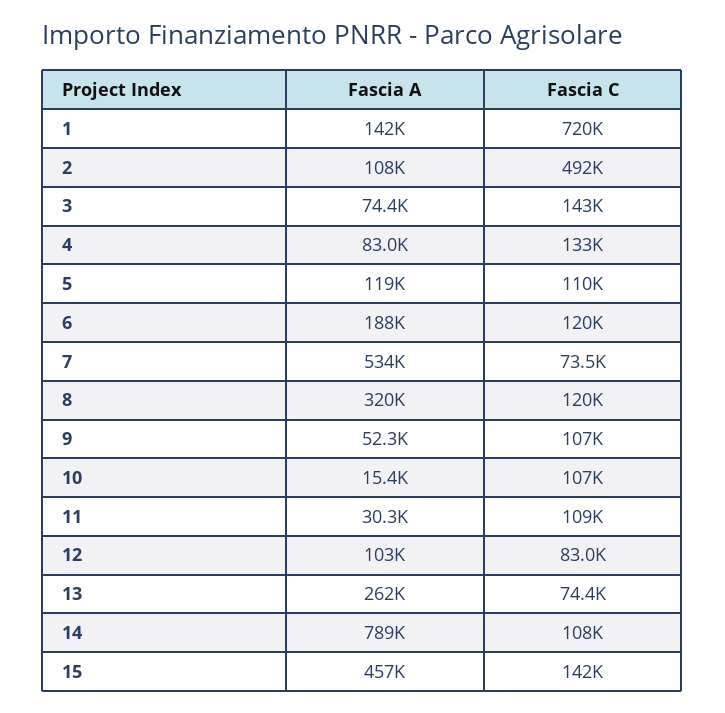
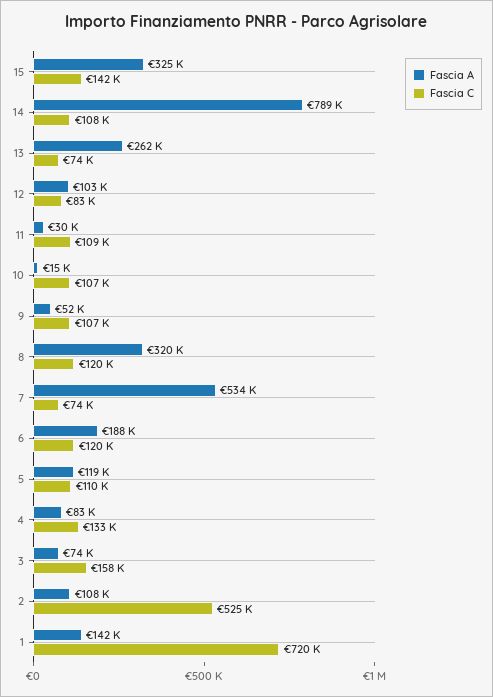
  {
    "Fascia A": {
      "1": 142000,
      "2": 108000,
      "3": 74400,
      "4": 83000,
      "5": 119000,
      "6": 188000,
      "7": 534000,
      "8": 320000,
      "9": 52300,
      "10": 15400,
      "11": 30300,
      "12": 103000,
      "13": 262000,
      "14": 789000,
-     "15": 457000
+     "15": 325000
    },
    "Fascia C": {
      "1": 720000,
-     "2": 492000,
+     "2": 525000,
-     "3": 143000,
+     "3": 158000,
      "4": 133000,
      "5": 110000,
      "6": 120000,
      "7": 73500,
      "8": 120000,
      "9": 107000,
      "10": 107000,
      "11": 109000,
      "12": 83000,
      "13": 74400,
      "14": 108000,
      "15": 142000
    }
  }

